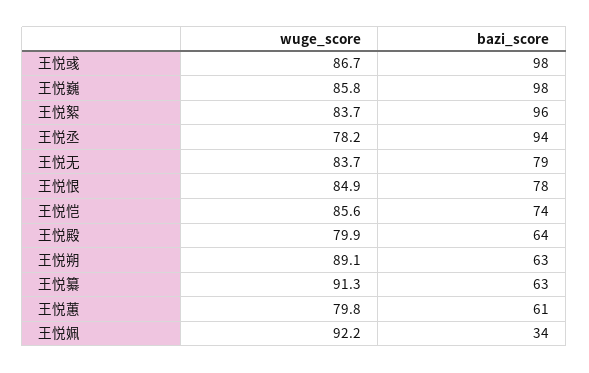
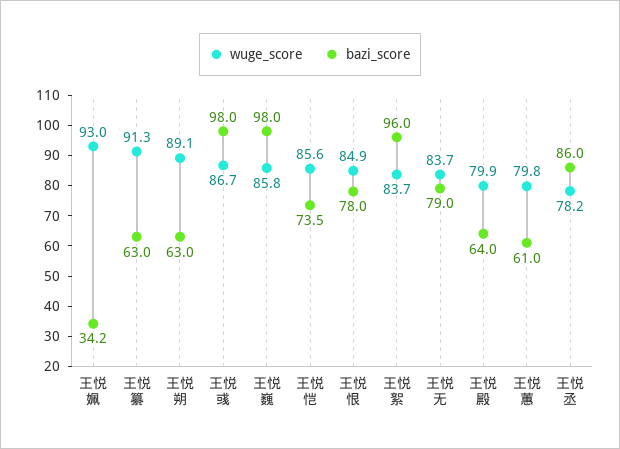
  {
    "wuge_score": {
      "王悦彧": 86.7,
      "王悦巍": 85.8,
      "王悦絮": 83.7,
      "王悦丞": 78.2,
      "王悦无": 83.7,
      "王悦恨": 84.9,
      "王悦恺": 85.6,
      "王悦殿": 79.9,
      "王悦朔": 89.1,
      "王悦纂": 91.3,
      "王悦蕙": 79.8,
-     "王悦姵": 92.2
+     "王悦姵": 93
    },
    "bazi_score": {
      "王悦彧": 98,
      "王悦巍": 98,
      "王悦絮": 96,
-     "王悦丞": 94,
+     "王悦丞": 86,
      "王悦无": 79,
      "王悦恨": 78,
      "王悦恺": 73.5,
      "王悦殿": 64,
      "王悦朔": 63,
      "王悦纂": 63,
      "王悦蕙": 61,
      "王悦姵": 34.2
    }
  }

